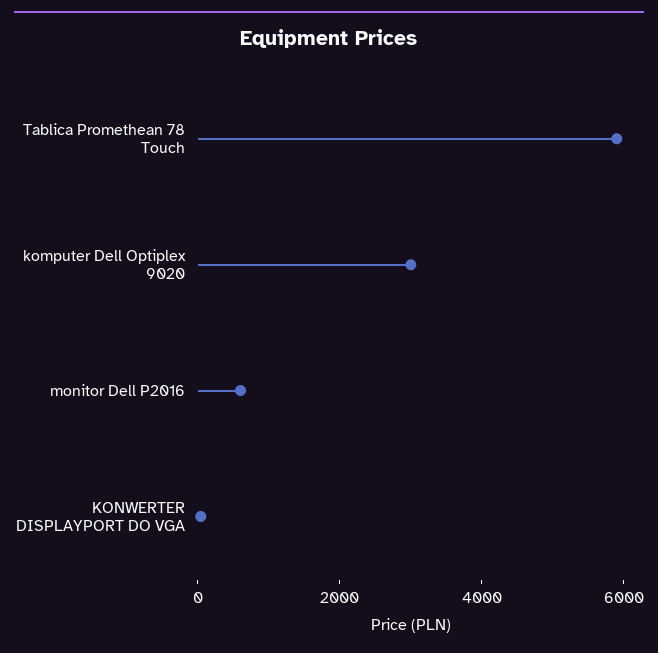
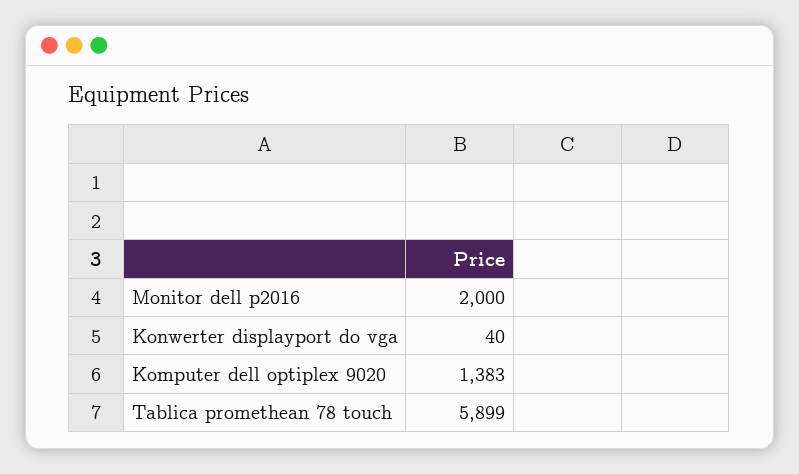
  {
    "Tablica Promethean 78 Touch": 5899,
-   "komputer Dell Optiplex 9020": 3000,
+   "komputer Dell Optiplex 9020": 1383,
-   "monitor Dell P2016": 500,
+   "monitor Dell P2016": 2000,
    "KONWERTER DISPLAYPORT DO VGA": 40
  }

